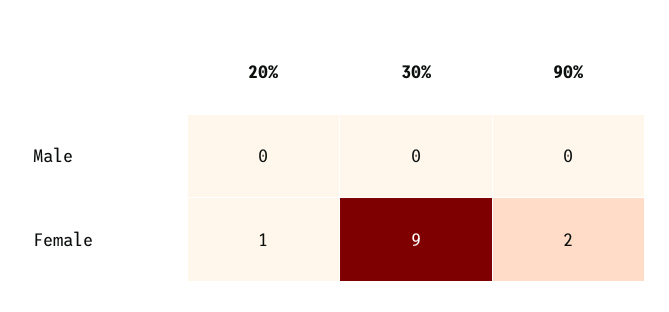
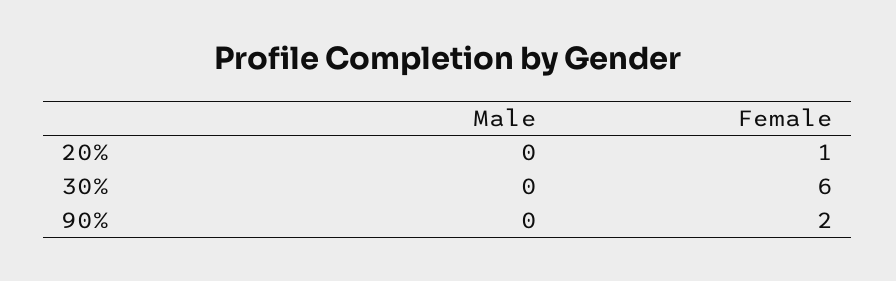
  {
    "20%": {
      "Male": 0,
      "Female": 1
    },
    "30%": {
      "Male": 0,
-     "Female": 9
+     "Female": 6
    },
    "90%": {
      "Male": 0,
      "Female": 2
    }
  }

